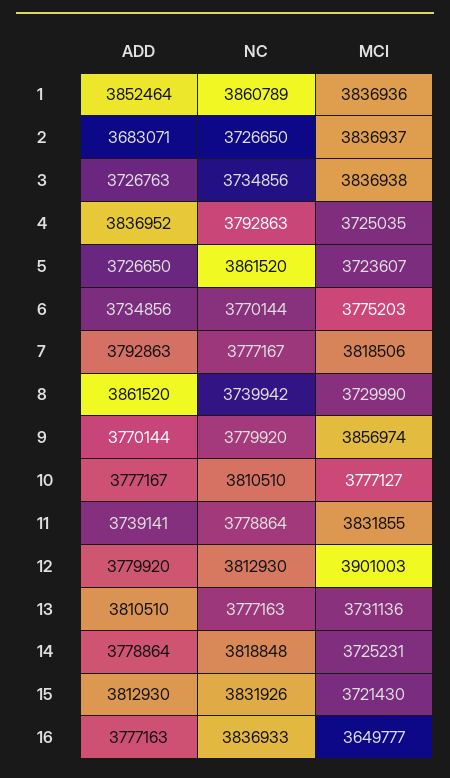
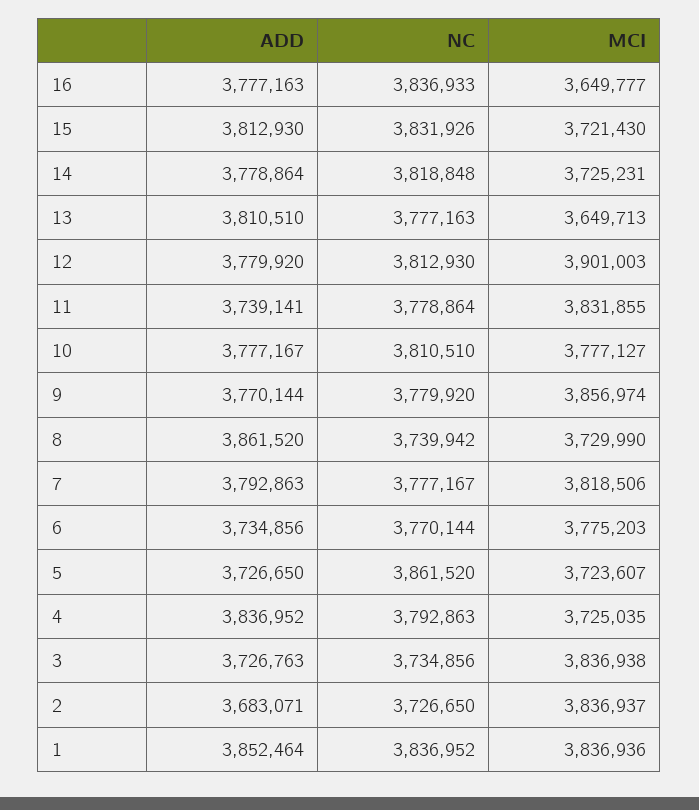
  {
    "ADD": {
      "1": 3852464,
      "2": 3683071,
      "3": 3726763,
      "4": 3836952,
      "5": 3726650,
      "6": 3734856,
      "7": 3792863,
      "8": 3861520,
      "9": 3770144,
      "10": 3777167,
      "11": 3739141,
      "12": 3779920,
      "13": 3810510,
      "14": 3778864,
      "15": 3812930,
      "16": 3777163
    },
    "NC": {
-     "1": 3860789,
+     "1": 3836952,
      "2": 3726650,
      "3": 3734856,
      "4": 3792863,
      "5": 3861520,
      "6": 3770144,
      "7": 3777167,
      "8": 3739942,
      "9": 3779920,
      "10": 3810510,
      "11": 3778864,
      "12": 3812930,
      "13": 3777163,
      "14": 3818848,
      "15": 3831926,
      "16": 3836933
    },
    "MCI": {
      "1": 3836936,
      "2": 3836937,
      "3": 3836938,
      "4": 3725035,
      "5": 3723607,
      "6": 3775203,
      "7": 3818506,
      "8": 3729990,
      "9": 3856974,
      "10": 3777127,
      "11": 3831855,
      "12": 3901003,
-     "13": 3731136,
+     "13": 3649713,
      "14": 3725231,
      "15": 3721430,
      "16": 3649777
    }
  }

